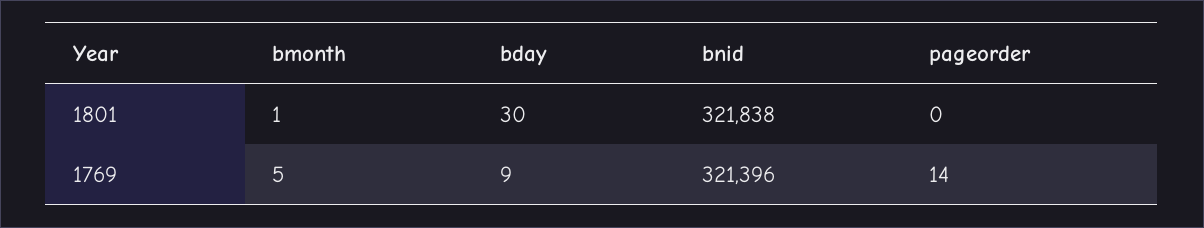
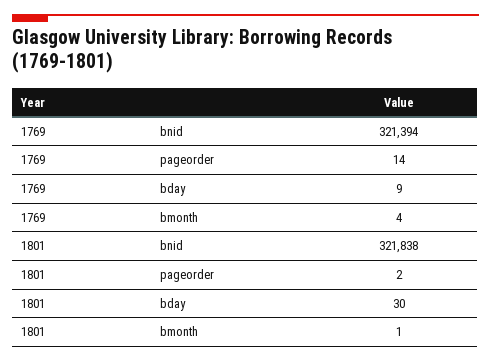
  {
    "bmonth": {
      "1801": 1,
-     "1769": 5
+     "1769": 4
    },
    "bday": {
      "1801": 30,
      "1769": 9
    },
    "bnid": {
      "1801": 321838,
-     "1769": 321396
+     "1769": 321394
    },
    "pageorder": {
-     "1801": 0,
+     "1801": 2,
      "1769": 14
    }
  }

